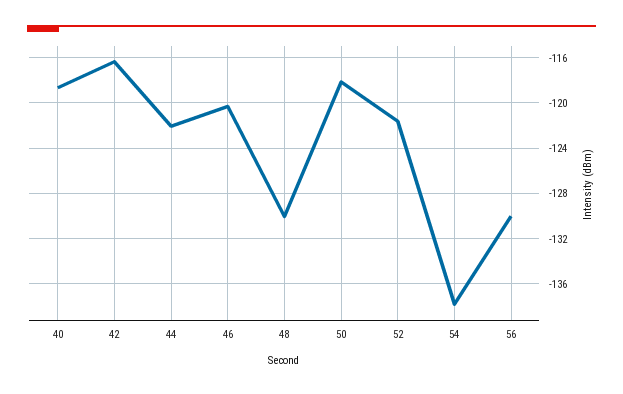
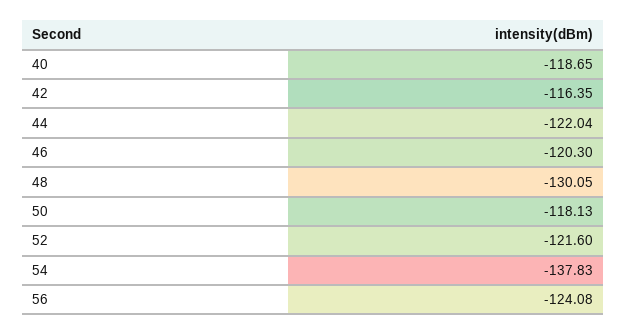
  {
    "40": -118.65,
    "42": -116.35,
    "44": -122.04,
    "46": -120.3,
    "48": -130.05,
    "50": -118.13,
    "52": -121.6,
    "54": -137.83,
-   "56": -130
+   "56": -124.08
  }

